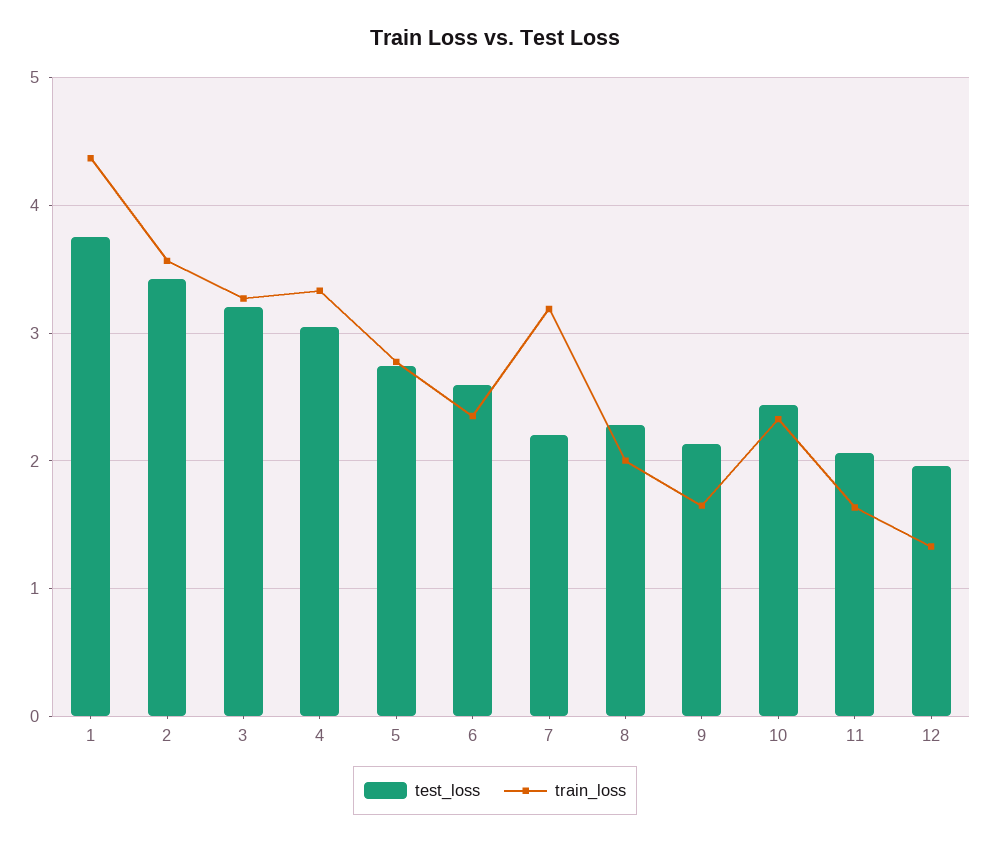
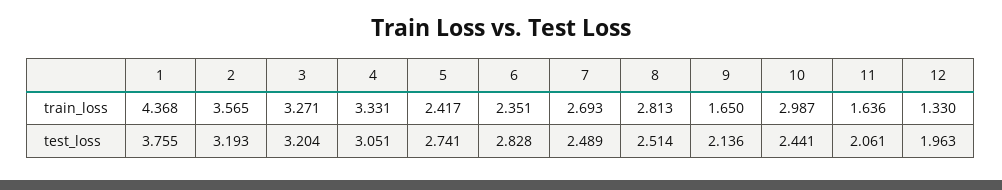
  {
    "test_loss": {
      "1": 3.755,
-     "2": 3.4,
+     "2": 3.193,
      "3": 3.204,
      "4": 3.051,
      "5": 2.741,
-     "6": 2.6,
+     "6": 2.828,
-     "7": 2.2,
+     "7": 2.489,
-     "8": 2.3,
+     "8": 2.514,
      "9": 2.136,
      "10": 2.441,
      "11": 2.061,
      "12": 1.963
    },
    "train_loss": {
      "1": 4.368,
      "2": 3.565,
      "3": 3.271,
      "4": 3.331,
-     "5": 2.8,
+     "5": 2.417,
      "6": 2.351,
-     "7": 3.2,
+     "7": 2.693,
-     "8": 2,
+     "8": 2.813,
      "9": 1.65,
-     "10": 2.3,
+     "10": 2.987,
      "11": 1.636,
      "12": 1.33
    }
  }

